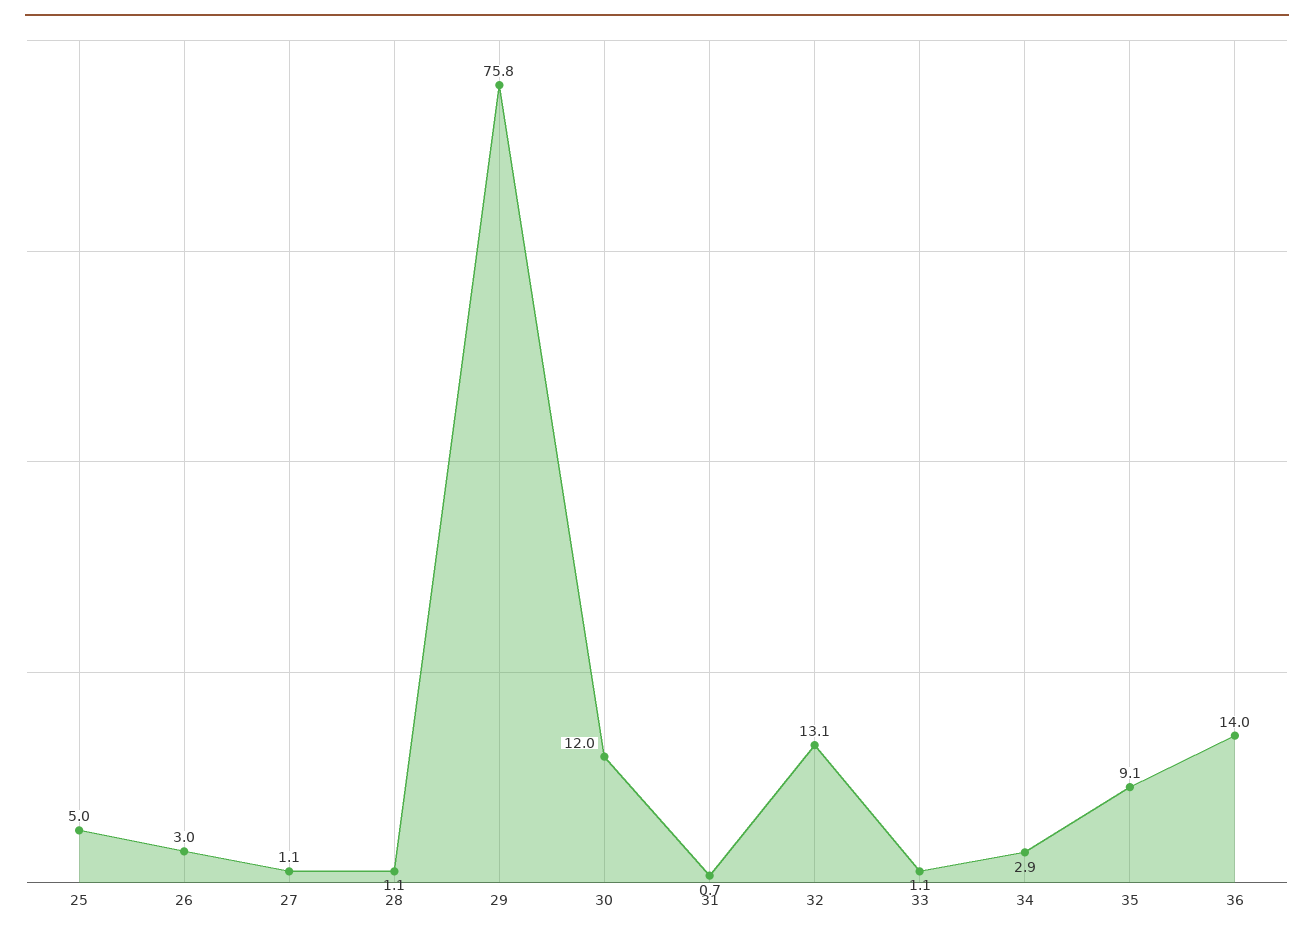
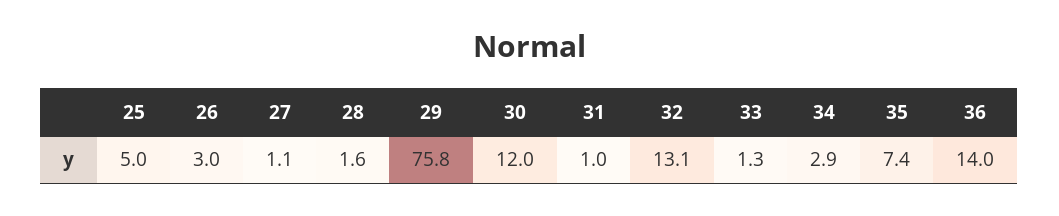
  {
    "25": 5,
    "26": 3,
    "27": 1.1,
-   "28": 1.1,
+   "28": 1.6,
    "29": 75.8,
    "30": 12,
-   "31": 0.7,
+   "31": 1,
    "32": 13.1,
-   "33": 1.1,
+   "33": 1.3,
    "34": 2.9,
-   "35": 9.1,
+   "35": 7.4,
    "36": 14
  }

